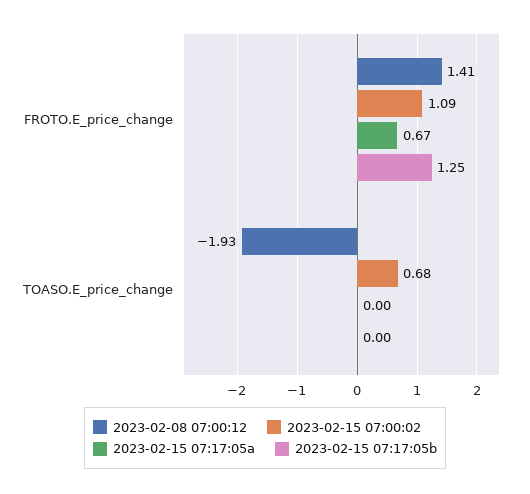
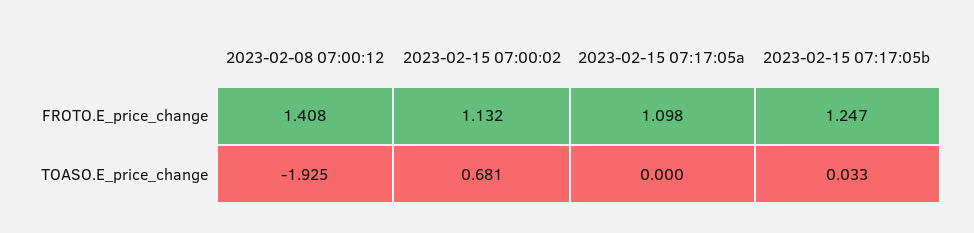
  {
    "2023-02-08 07:00:12": {
      "FROTO.E_price_change": 1.408,
      "TOASO.E_price_change": -1.925
    },
    "2023-02-15 07:00:02": {
-     "FROTO.E_price_change": 1.09,
+     "FROTO.E_price_change": 1.132,
      "TOASO.E_price_change": 0.681
    },
    "2023-02-15 07:17:05a": {
-     "FROTO.E_price_change": 0.67,
+     "FROTO.E_price_change": 1.098,
      "TOASO.E_price_change": 0
    },
    "2023-02-15 07:17:05b": {
      "FROTO.E_price_change": 1.247,
-     "TOASO.E_price_change": 0
+     "TOASO.E_price_change": 0.033
    }
  }

